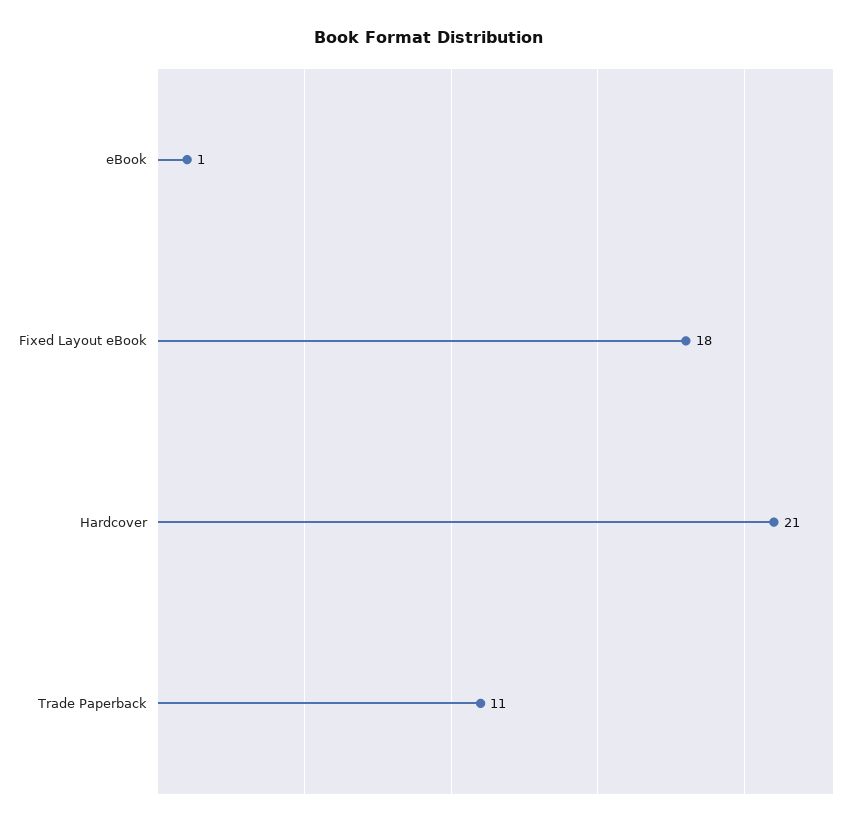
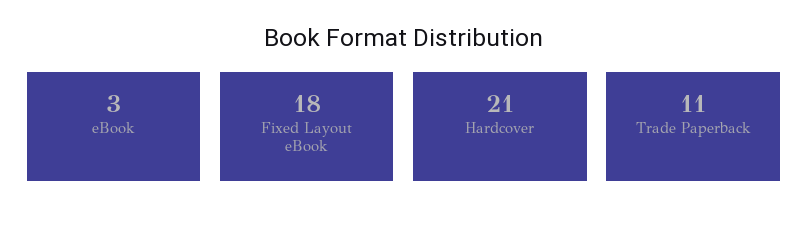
  {
-   "eBook": 1,
+   "eBook": 3,
    "Fixed Layout eBook": 18,
    "Hardcover": 21,
    "Trade Paperback": 11
  }

